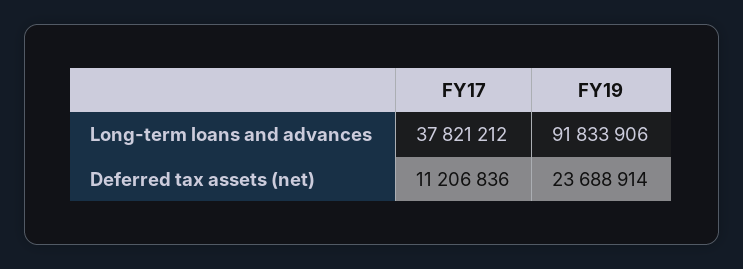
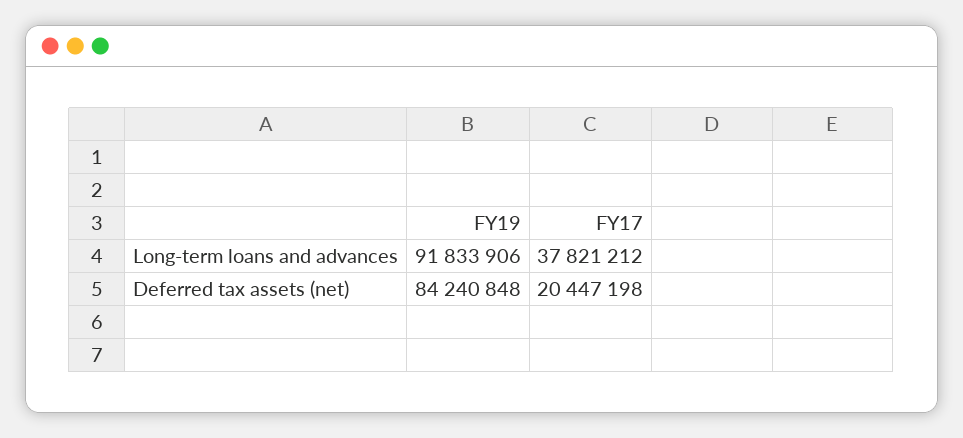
  {
    "FY17": {
      "Long-term loans and advances": 37821212,
-     "Deferred tax assets (net)": 11206836
+     "Deferred tax assets (net)": 20447198
    },
    "FY19": {
      "Long-term loans and advances": 91833906,
-     "Deferred tax assets (net)": 23688914
+     "Deferred tax assets (net)": 84240848
    }
  }

